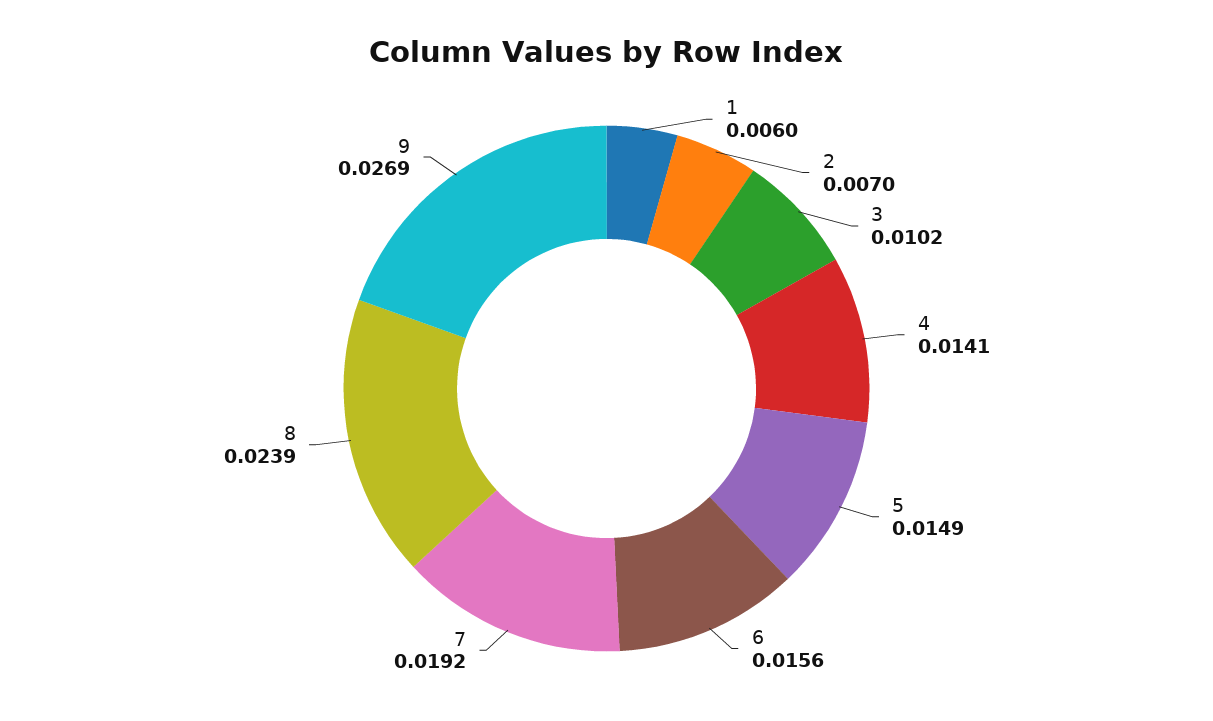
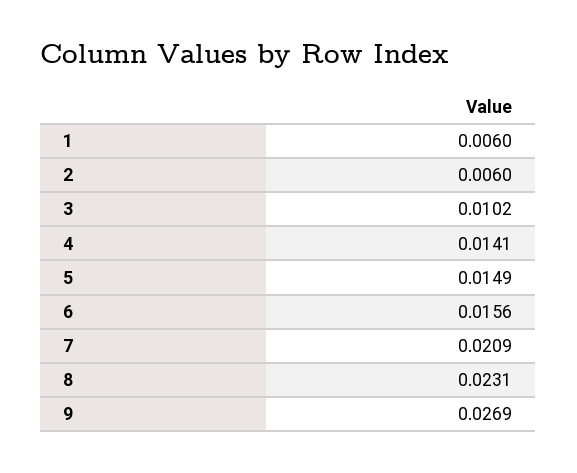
  {
    "1": 0.006,
-   "2": 0.007,
+   "2": 0.006,
    "3": 0.0102,
    "4": 0.0141,
    "5": 0.0149,
    "6": 0.0156,
-   "7": 0.0192,
+   "7": 0.0209,
-   "8": 0.0239,
+   "8": 0.0231,
    "9": 0.0269
  }

